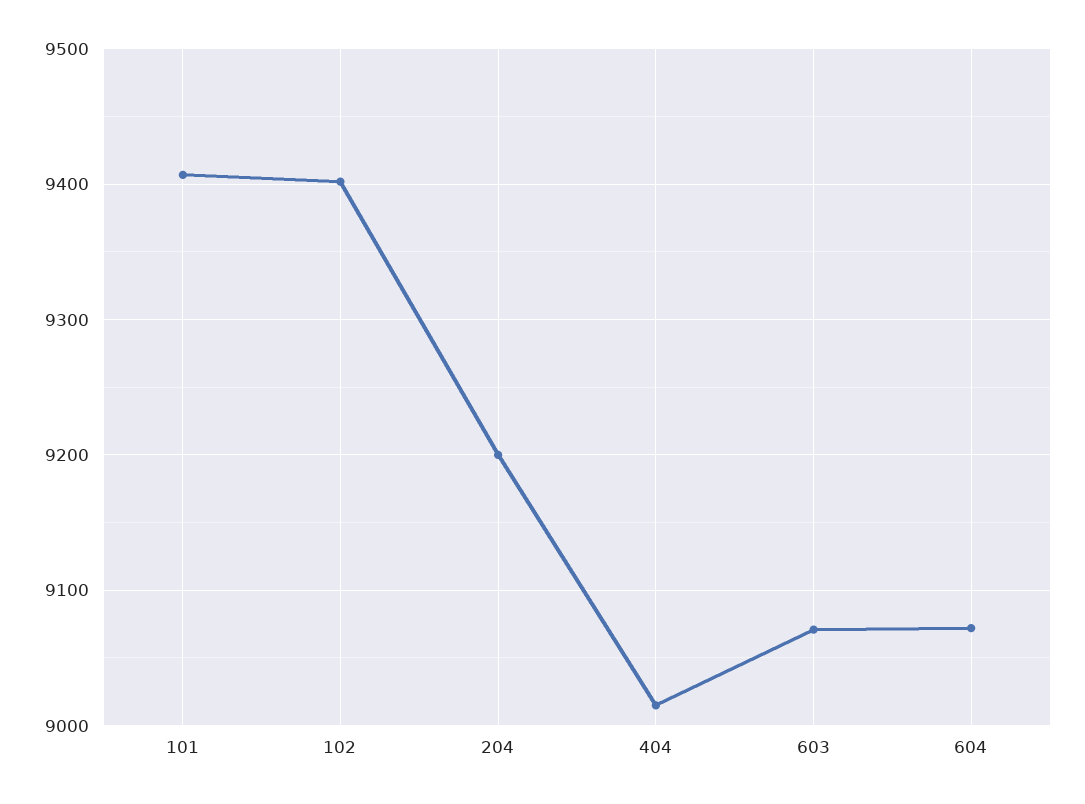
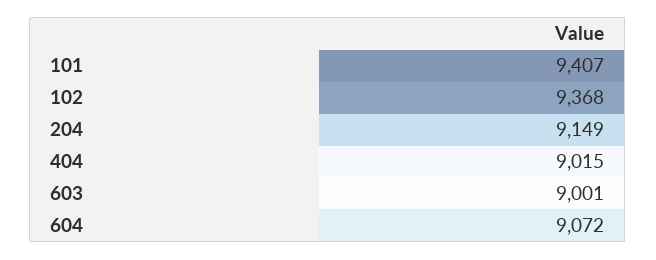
  {
    "101": 9407,
-   "102": 9400,
+   "102": 9368,
-   "204": 9200,
+   "204": 9149,
    "404": 9015,
-   "603": 9070,
+   "603": 9001,
    "604": 9072
  }

